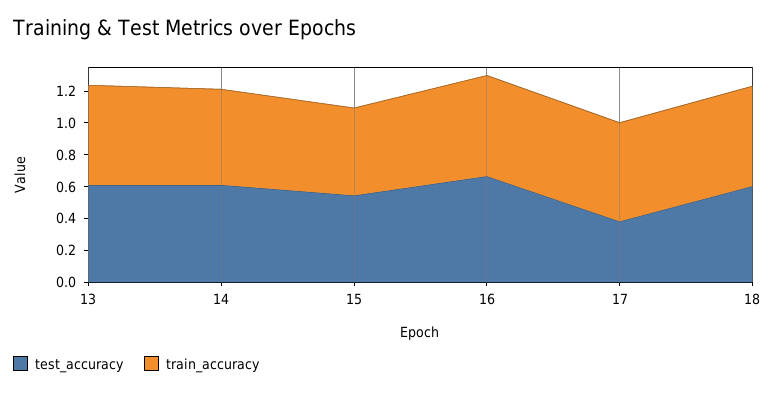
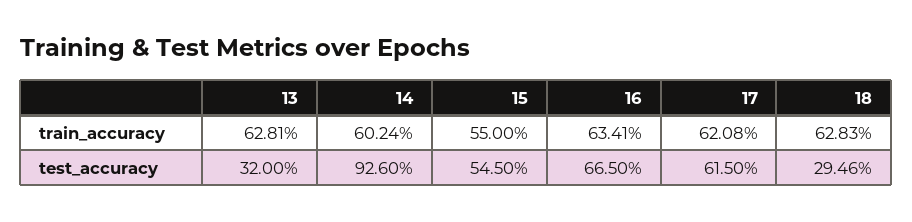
  {
    "test_accuracy": {
-     "13": 0.6,
+     "13": 0.32,
-     "14": 0.6,
+     "14": 0.926,
      "15": 0.545,
      "16": 0.665,
-     "17": 0.4,
+     "17": 0.615,
-     "18": 0.6
+     "18": 0.2946
    },
    "train_accuracy": {
      "13": 0.6281,
      "14": 0.6024,
      "15": 0.55,
      "16": 0.6341,
      "17": 0.6208,
      "18": 0.6283
    }
  }

